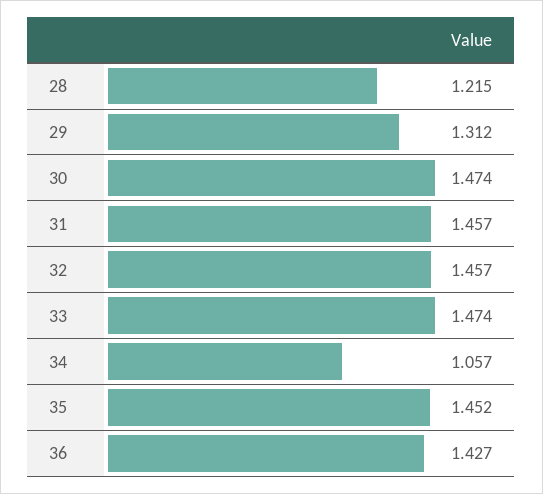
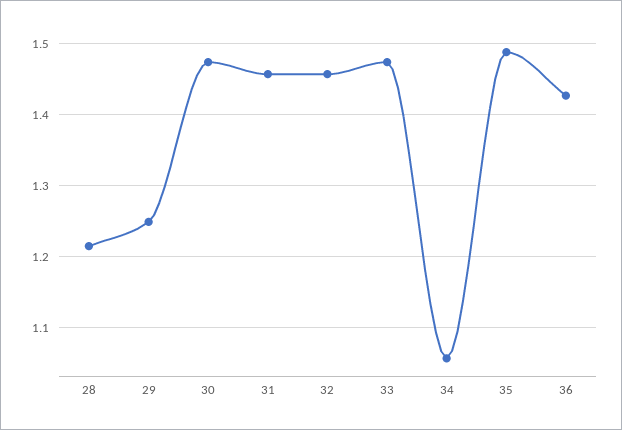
  {
    "28": 1.215,
-   "29": 1.312,
+   "29": 1.25,
    "30": 1.474,
    "31": 1.457,
    "32": 1.457,
    "33": 1.474,
    "34": 1.057,
-   "35": 1.452,
+   "35": 1.49,
    "36": 1.427
  }

